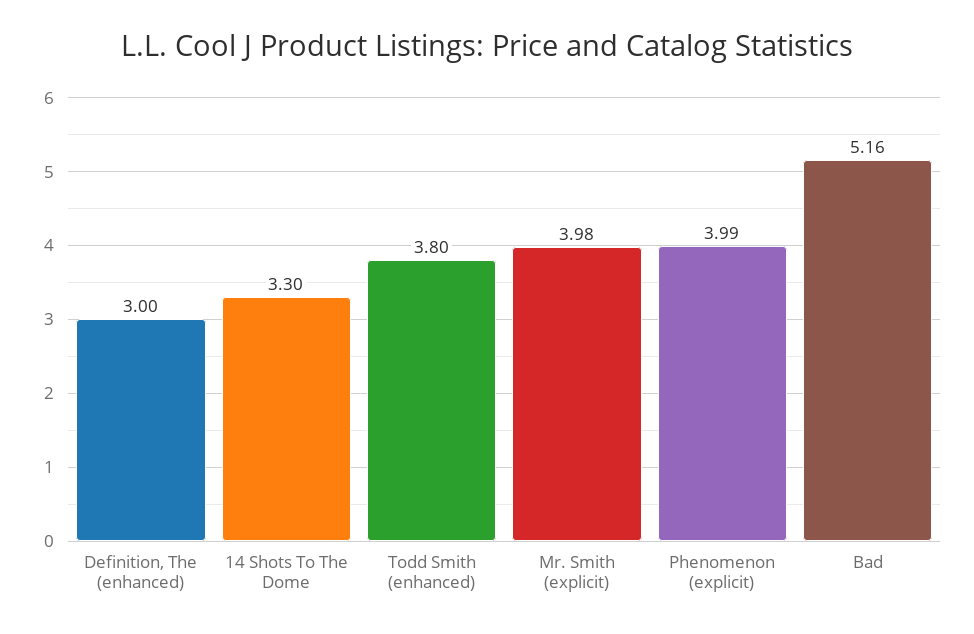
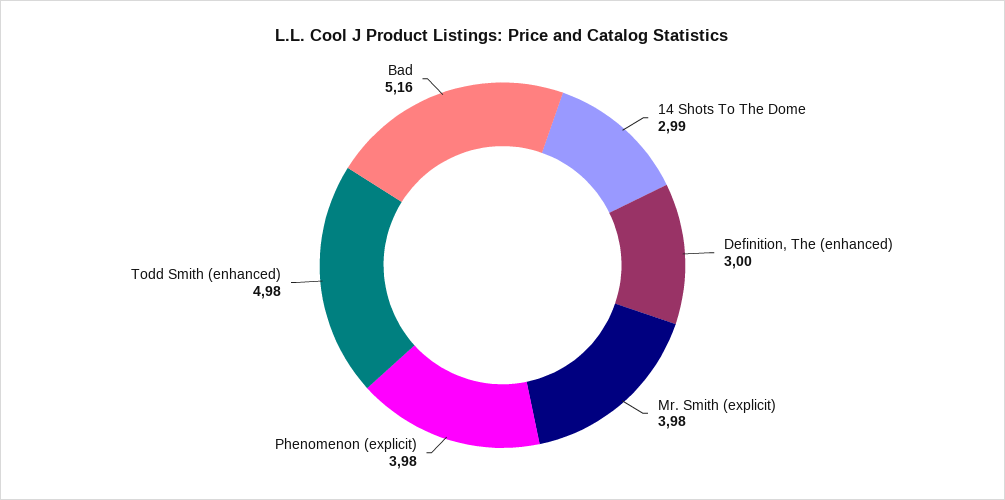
  {
    "Definition, The (enhanced)": 3,
-   "14 Shots To The Dome": 3.3,
+   "14 Shots To The Dome": 2.99,
-   "Todd Smith (enhanced)": 3.8,
+   "Todd Smith (enhanced)": 4.98,
    "Mr. Smith (explicit)": 3.98,
-   "Phenomenon (explicit)": 3.99,
+   "Phenomenon (explicit)": 3.98,
    "Bad": 5.16
  }

